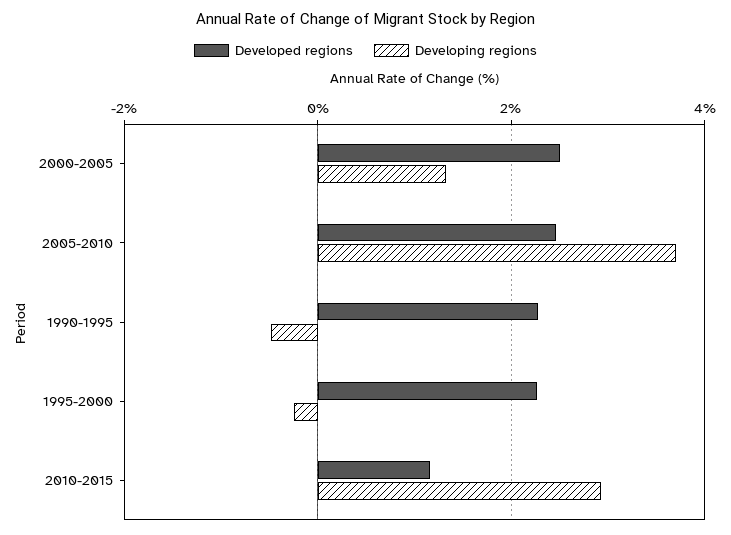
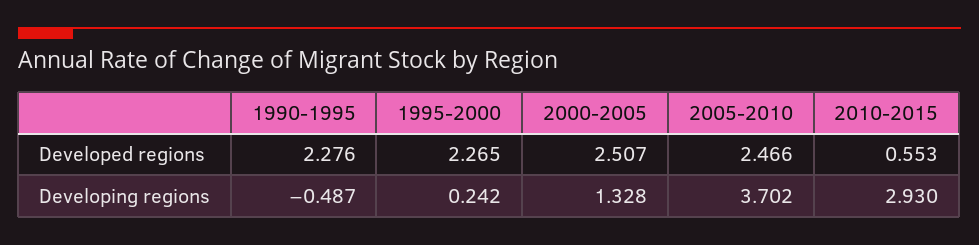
  {
    "Developed regions": {
      "2000-2005": 2.507,
      "2005-2010": 2.466,
      "1990-1995": 2.276,
      "1995-2000": 2.265,
-     "2010-2015": 1.2
+     "2010-2015": 0.553
    },
    "Developing regions": {
      "2000-2005": 1.328,
      "2005-2010": 3.702,
      "1990-1995": -0.487,
-     "1995-2000": -0.2,
+     "1995-2000": 0.242,
      "2010-2015": 2.93
    }
  }

